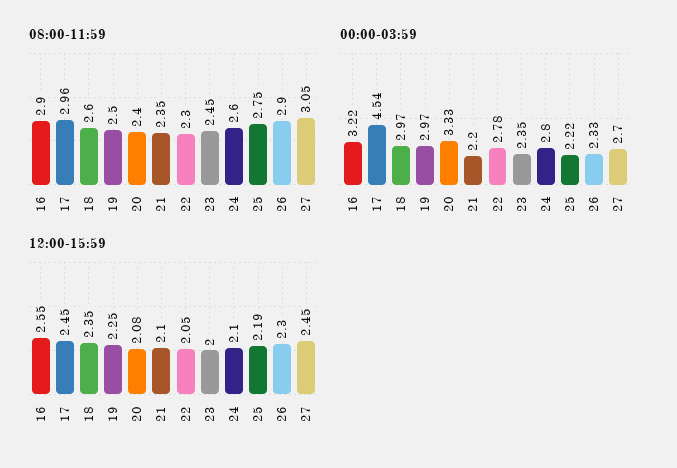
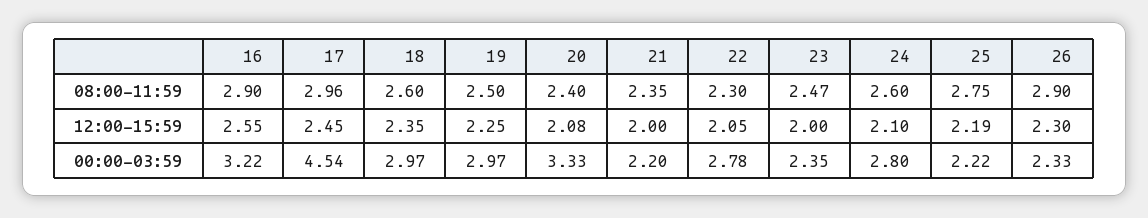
  {
    "08:00-11:59": {
      "16": 2.9,
      "17": 2.96,
      "18": 2.6,
      "19": 2.5,
      "20": 2.4,
      "21": 2.35,
      "22": 2.3,
-     "23": 2.45,
+     "23": 2.47,
      "24": 2.6,
      "25": 2.75,
-     "26": 2.9,
+     "26": 2.9
-     "27": 3.05
    },
    "00:00-03:59": {
      "16": 3.22,
      "17": 4.54,
      "18": 2.97,
      "19": 2.97,
      "20": 3.33,
      "21": 2.2,
      "22": 2.78,
      "23": 2.35,
      "24": 2.8,
      "25": 2.22,
-     "26": 2.33,
+     "26": 2.33
-     "27": 2.7
    },
    "12:00-15:59": {
      "16": 2.55,
      "17": 2.45,
      "18": 2.35,
      "19": 2.25,
      "20": 2.08,
-     "21": 2.1,
+     "21": 2,
      "22": 2.05,
      "23": 2,
      "24": 2.1,
      "25": 2.19,
-     "26": 2.3,
+     "26": 2.3
-     "27": 2.45
    }
  }

